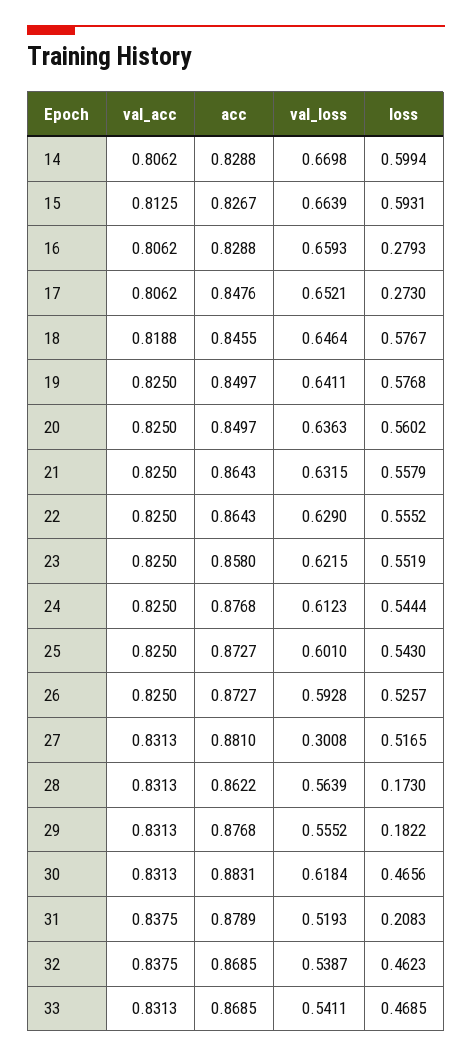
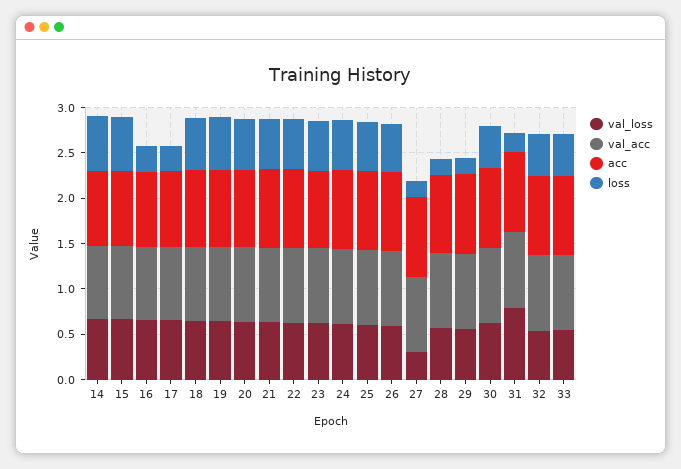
  {
    "val_acc": {
      "14": 0.8062,
      "15": 0.8125,
      "16": 0.8062,
      "17": 0.8062,
      "18": 0.8188,
      "19": 0.825,
      "20": 0.825,
      "21": 0.825,
      "22": 0.825,
      "23": 0.825,
      "24": 0.825,
      "25": 0.825,
      "26": 0.825,
      "27": 0.8313,
      "28": 0.8313,
      "29": 0.8313,
      "30": 0.8313,
      "31": 0.8375,
      "32": 0.8375,
      "33": 0.8313
    },
    "acc": {
      "14": 0.8288,
      "15": 0.8267,
      "16": 0.8288,
      "17": 0.8476,
      "18": 0.8455,
      "19": 0.8497,
      "20": 0.8497,
      "21": 0.8643,
      "22": 0.8643,
      "23": 0.858,
      "24": 0.8768,
      "25": 0.8727,
      "26": 0.8727,
      "27": 0.881,
      "28": 0.8622,
      "29": 0.8768,
      "30": 0.8831,
      "31": 0.8789,
      "32": 0.8685,
      "33": 0.8685
    },
    "val_loss": {
      "14": 0.6698,
      "15": 0.6639,
      "16": 0.6593,
      "17": 0.6521,
      "18": 0.6464,
      "19": 0.6411,
      "20": 0.6363,
      "21": 0.6315,
      "22": 0.629,
      "23": 0.6215,
      "24": 0.6123,
      "25": 0.601,
      "26": 0.5928,
      "27": 0.3008,
      "28": 0.5639,
      "29": 0.5552,
      "30": 0.6184,
-     "31": 0.5193,
+     "31": 0.8,
      "32": 0.5387,
      "33": 0.5411
    },
    "loss": {
      "14": 0.5994,
      "15": 0.5931,
      "16": 0.2793,
      "17": 0.273,
      "18": 0.5767,
      "19": 0.5768,
      "20": 0.5602,
      "21": 0.5579,
      "22": 0.5552,
      "23": 0.5519,
      "24": 0.5444,
      "25": 0.543,
      "26": 0.5257,
-     "27": 0.5165,
+     "27": 0.2,
      "28": 0.173,
      "29": 0.1822,
      "30": 0.4656,
      "31": 0.2083,
      "32": 0.4623,
      "33": 0.4685
    }
  }

